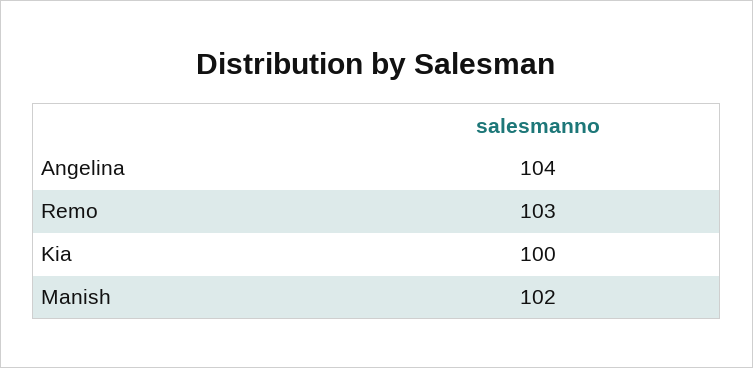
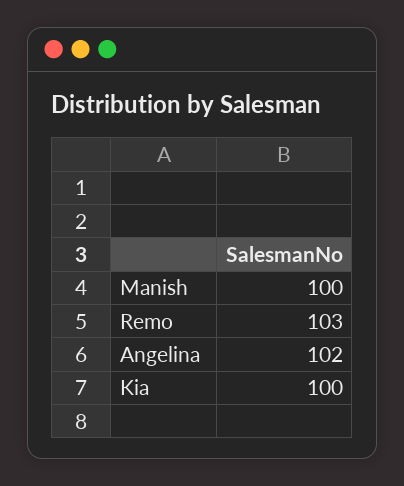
  {
-   "Angelina": 104,
+   "Angelina": 102,
    "Remo": 103,
    "Kia": 100,
-   "Manish": 102
+   "Manish": 100
  }

